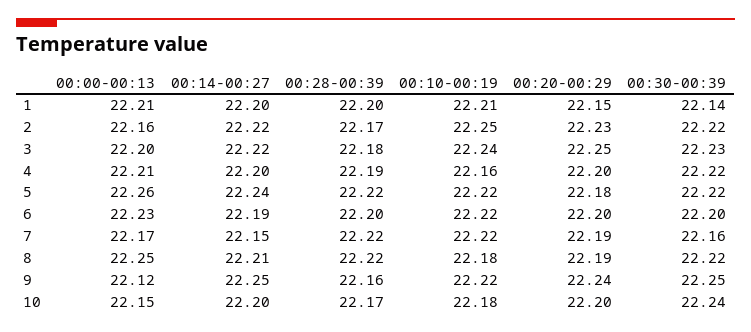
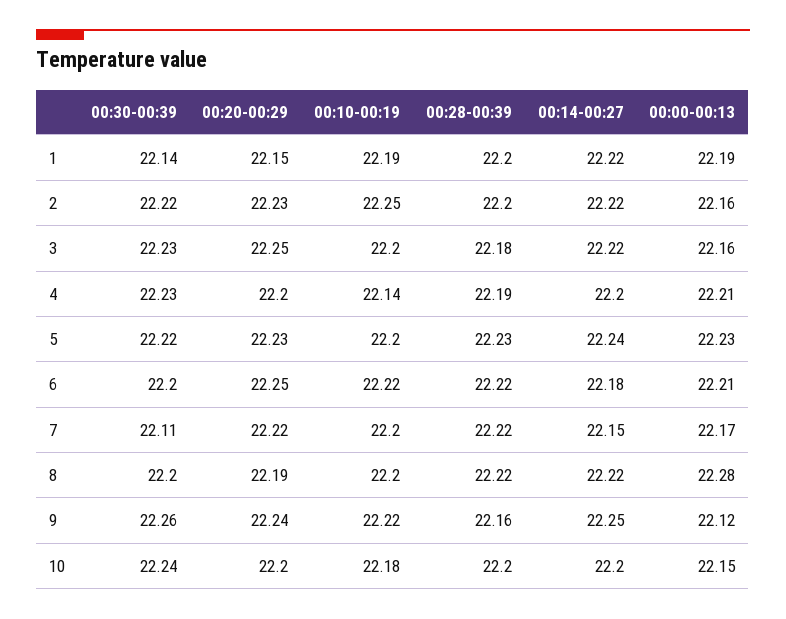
  {
    "00:00-00:13": {
-     "1": 22.21,
+     "1": 22.19,
      "2": 22.16,
-     "3": 22.2,
+     "3": 22.16,
      "4": 22.21,
-     "5": 22.26,
+     "5": 22.23,
-     "6": 22.23,
+     "6": 22.21,
      "7": 22.17,
-     "8": 22.25,
+     "8": 22.28,
      "9": 22.12,
      "10": 22.15
    },
    "00:14-00:27": {
-     "1": 22.2,
+     "1": 22.22,
      "2": 22.22,
      "3": 22.22,
      "4": 22.2,
      "5": 22.24,
-     "6": 22.19,
+     "6": 22.18,
      "7": 22.15,
-     "8": 22.21,
+     "8": 22.22,
      "9": 22.25,
      "10": 22.2
    },
    "00:28-00:39": {
      "1": 22.2,
-     "2": 22.17,
+     "2": 22.2,
      "3": 22.18,
      "4": 22.19,
-     "5": 22.22,
+     "5": 22.23,
-     "6": 22.2,
+     "6": 22.22,
      "7": 22.22,
      "8": 22.22,
      "9": 22.16,
-     "10": 22.17
+     "10": 22.2
    },
    "00:10-00:19": {
-     "1": 22.21,
+     "1": 22.19,
      "2": 22.25,
-     "3": 22.24,
+     "3": 22.2,
-     "4": 22.16,
+     "4": 22.14,
-     "5": 22.22,
+     "5": 22.2,
      "6": 22.22,
-     "7": 22.22,
+     "7": 22.2,
-     "8": 22.18,
+     "8": 22.2,
      "9": 22.22,
      "10": 22.18
    },
    "00:20-00:29": {
      "1": 22.15,
      "2": 22.23,
      "3": 22.25,
      "4": 22.2,
-     "5": 22.18,
+     "5": 22.23,
-     "6": 22.2,
+     "6": 22.25,
-     "7": 22.19,
+     "7": 22.22,
      "8": 22.19,
      "9": 22.24,
      "10": 22.2
    },
    "00:30-00:39": {
      "1": 22.14,
      "2": 22.22,
      "3": 22.23,
-     "4": 22.22,
+     "4": 22.23,
      "5": 22.22,
      "6": 22.2,
-     "7": 22.16,
+     "7": 22.11,
-     "8": 22.22,
+     "8": 22.2,
-     "9": 22.25,
+     "9": 22.26,
      "10": 22.24
    }
  }

